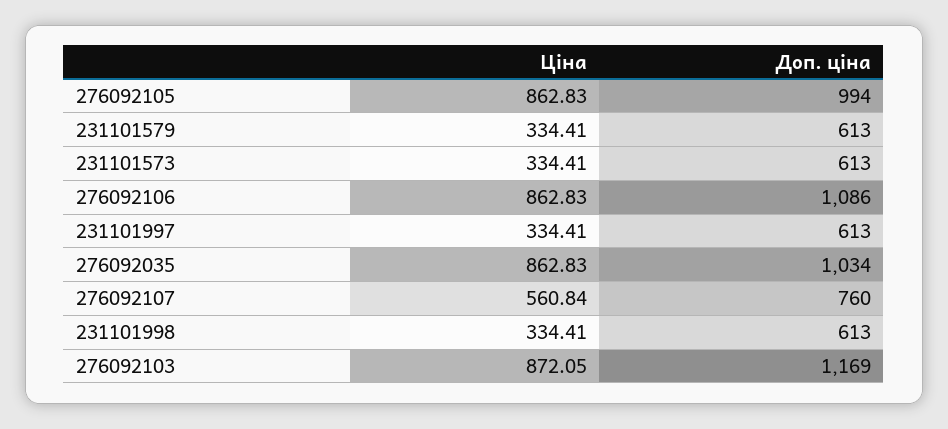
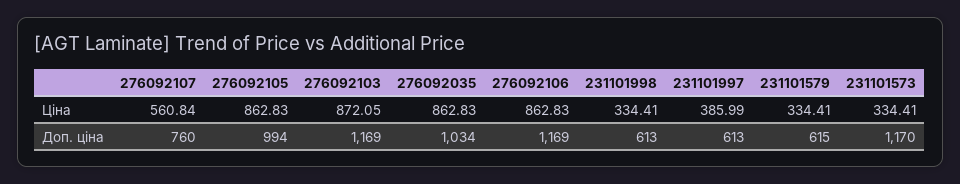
  {
    "Ціна": {
      "276092105": 862.83,
      "231101579": 334.41,
      "231101573": 334.41,
      "276092106": 862.83,
-     "231101997": 334.41,
+     "231101997": 385.99,
      "276092035": 862.83,
      "276092107": 560.84,
      "231101998": 334.41,
      "276092103": 872.05
    },
    "Доп. ціна": {
      "276092105": 994,
-     "231101579": 613,
+     "231101579": 615,
-     "231101573": 613,
+     "231101573": 1170,
-     "276092106": 1086,
+     "276092106": 1169,
      "231101997": 613,
      "276092035": 1034,
      "276092107": 760,
      "231101998": 613,
      "276092103": 1169
    }
  }

